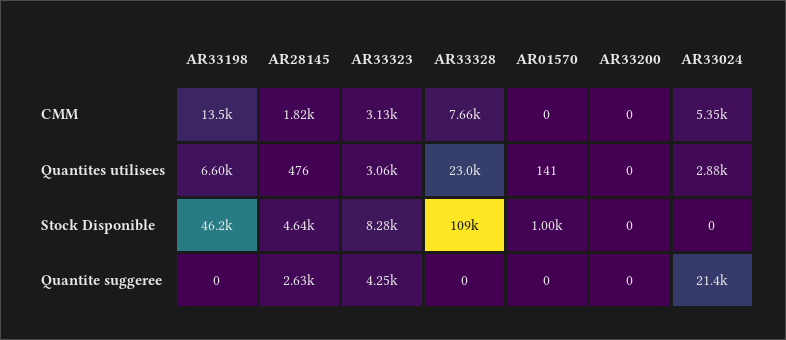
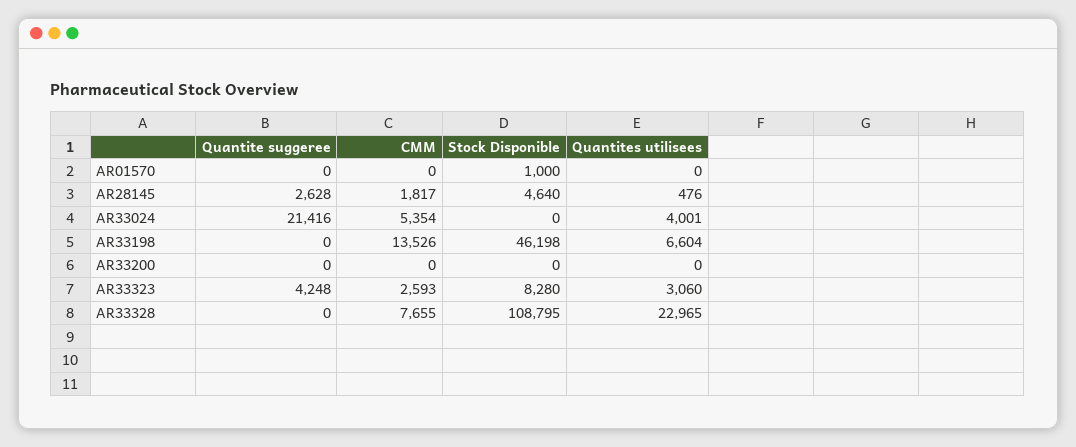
  {
    "AR33198": {
      "CMM": 13526,
      "Quantites utilisees": 6604,
      "Stock Disponible": 46198,
      "Quantite suggeree": 0
    },
    "AR28145": {
      "CMM": 1817,
      "Quantites utilisees": 476,
      "Stock Disponible": 4640,
      "Quantite suggeree": 2628
    },
    "AR33323": {
-     "CMM": 3130,
+     "CMM": 2593,
      "Quantites utilisees": 3060,
      "Stock Disponible": 8280,
      "Quantite suggeree": 4248
    },
    "AR33328": {
      "CMM": 7655,
      "Quantites utilisees": 22965,
      "Stock Disponible": 108795,
      "Quantite suggeree": 0
    },
    "AR01570": {
      "CMM": 0,
-     "Quantites utilisees": 141,
+     "Quantites utilisees": 0,
      "Stock Disponible": 1000,
      "Quantite suggeree": 0
    },
    "AR33200": {
      "CMM": 0,
      "Quantites utilisees": 0,
      "Stock Disponible": 0,
      "Quantite suggeree": 0
    },
    "AR33024": {
      "CMM": 5354,
-     "Quantites utilisees": 2880,
+     "Quantites utilisees": 4001,
      "Stock Disponible": 0,
      "Quantite suggeree": 21416
    }
  }

